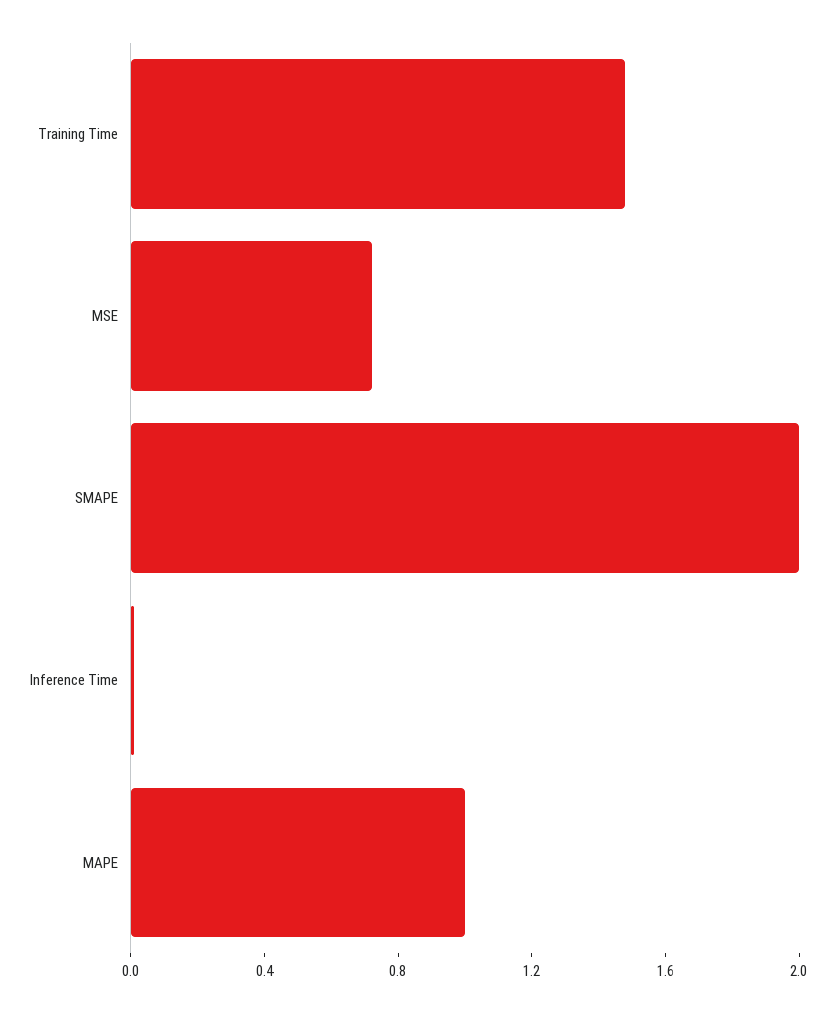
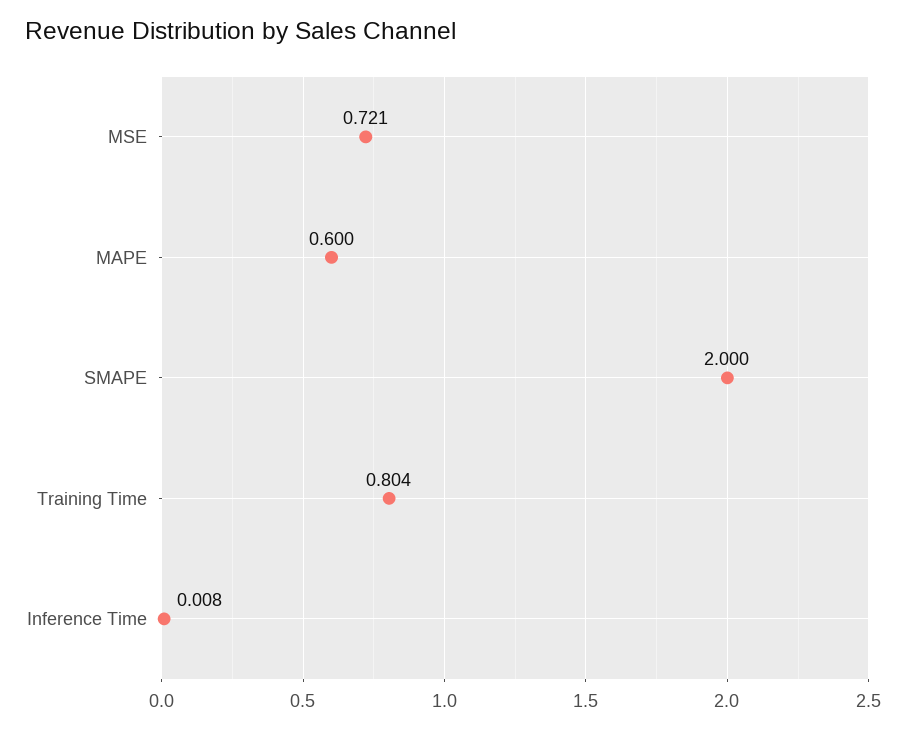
  {
-   "Training Time": 1.5,
+   "Training Time": 0.804,
    "MSE": 0.721,
    "SMAPE": 2,
    "Inference Time": 0.008,
-   "MAPE": 1
+   "MAPE": 0.6
  }

